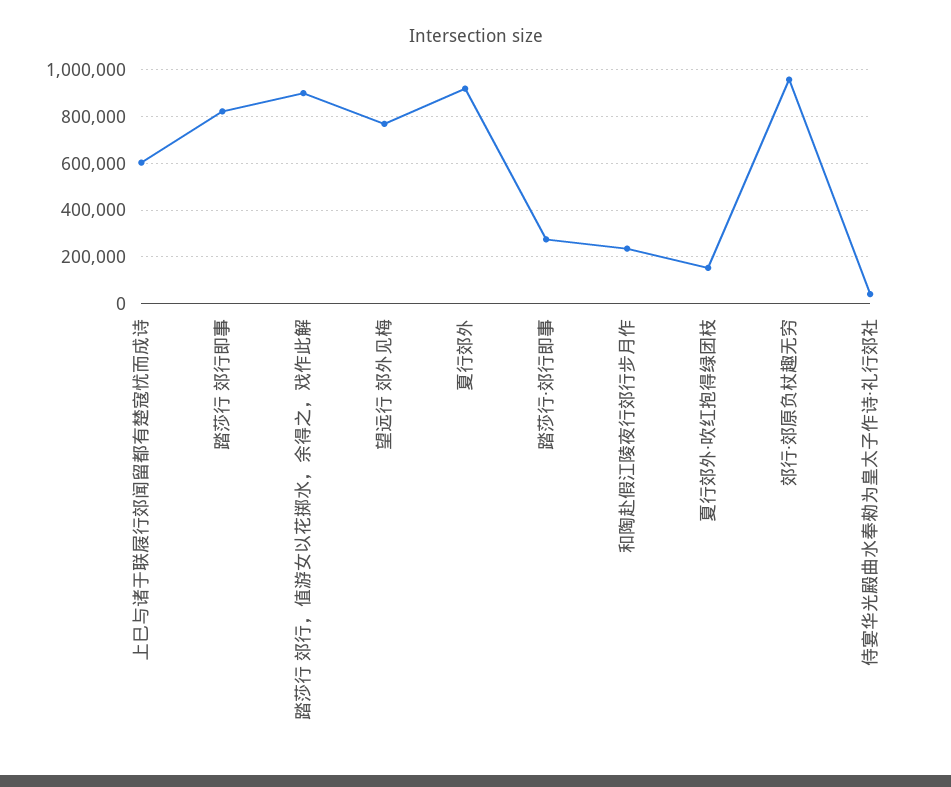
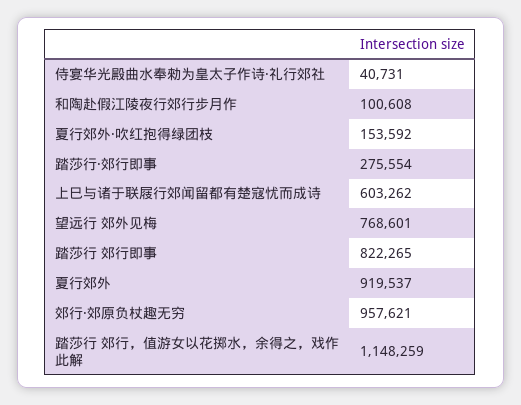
  {
    "上巳与诸于联屐行郊闻留都有楚寇忧而成诗": 603262,
    "踏莎行 郊行即事": 822265,
-   "踏莎行 郊行，值游女以花掷水，余得之，戏作此解": 900000,
+   "踏莎行 郊行，值游女以花掷水，余得之，戏作此解": 1148259,
    "望远行 郊外见梅": 768601,
    "夏行郊外": 919537,
    "踏莎行·郊行即事": 275554,
-   "和陶赴假江陵夜行郊行步月作": 250000,
+   "和陶赴假江陵夜行郊行步月作": 100608,
    "夏行郊外·吹红抱得绿团枝": 153592,
    "郊行·郊原负杖趣无穷": 957621,
    "侍宴华光殿曲水奉勑为皇太子作诗·礼行郊社": 40731
  }

